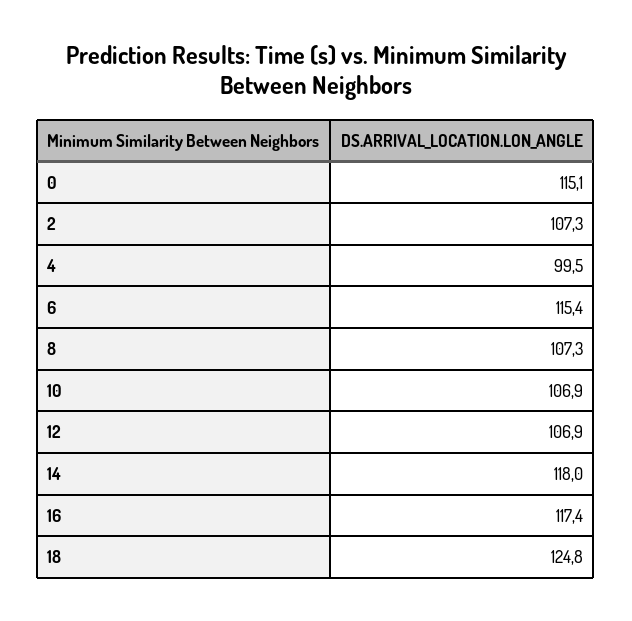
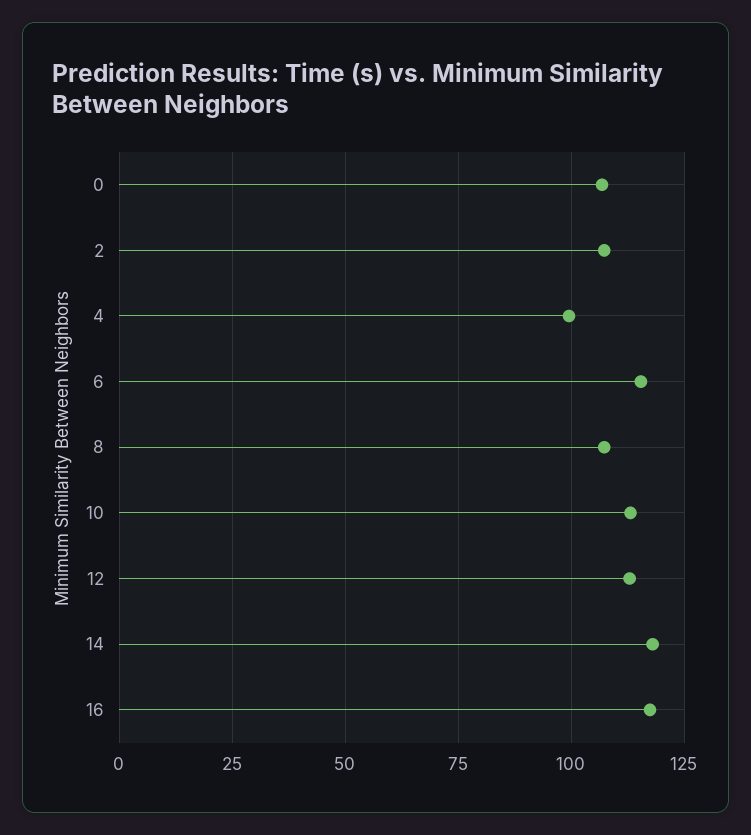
  {
-   "0": 115.1,
+   "0": 107.5,
    "2": 107.3,
    "4": 99.5,
    "6": 115.4,
    "8": 107.3,
-   "10": 106.9,
+   "10": 112.5,
-   "12": 106.9,
+   "12": 112.5,
    "14": 118,
-   "16": 117.4,
+   "16": 117.4
-   "18": 124.8
  }

